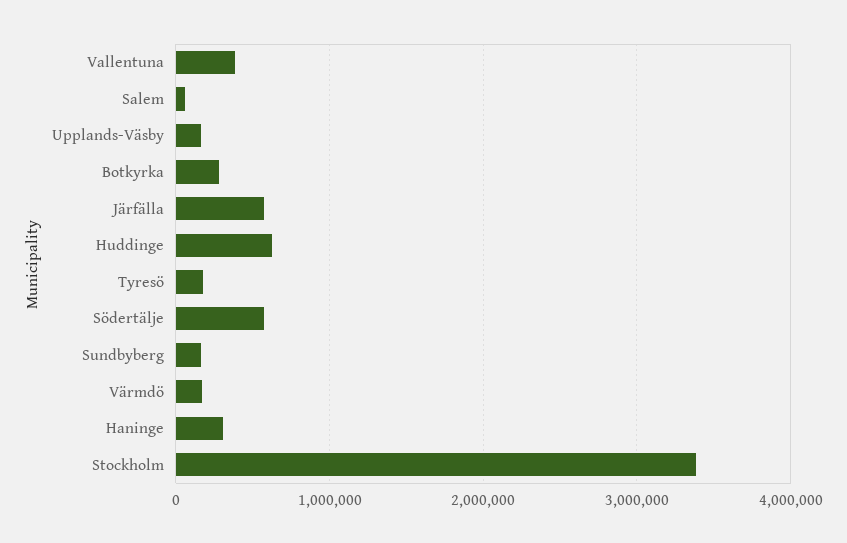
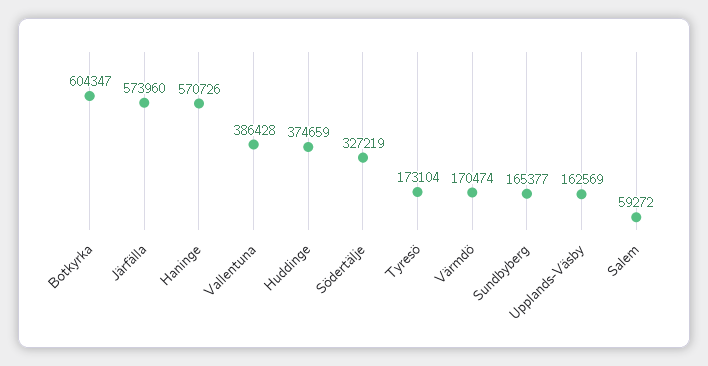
  {
    "Vallentuna": 386428,
    "Salem": 59272,
    "Upplands-Väsby": 162569,
-   "Botkyrka": 300000,
+   "Botkyrka": 604347,
    "Järfälla": 573960,
-   "Huddinge": 600000,
+   "Huddinge": 374659,
    "Tyresö": 173104,
-   "Södertälje": 600000,
+   "Södertälje": 327219,
    "Sundbyberg": 165377,
    "Värmdö": 170474,
-   "Haninge": 300000,
+   "Haninge": 570726
-   "Stockholm": 3400000
  }

